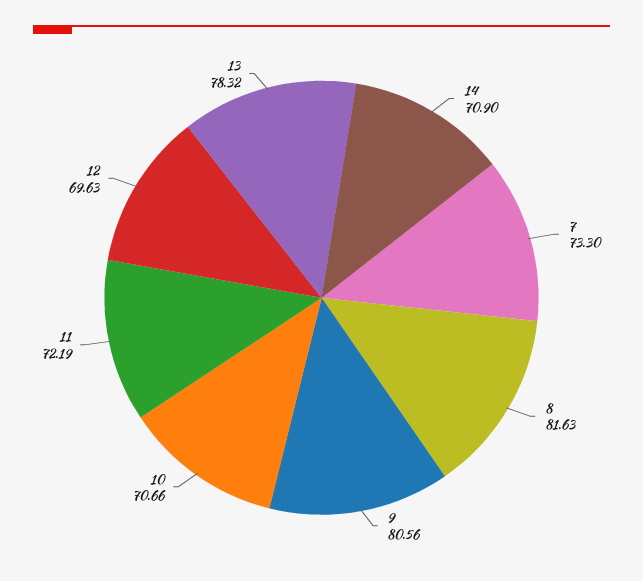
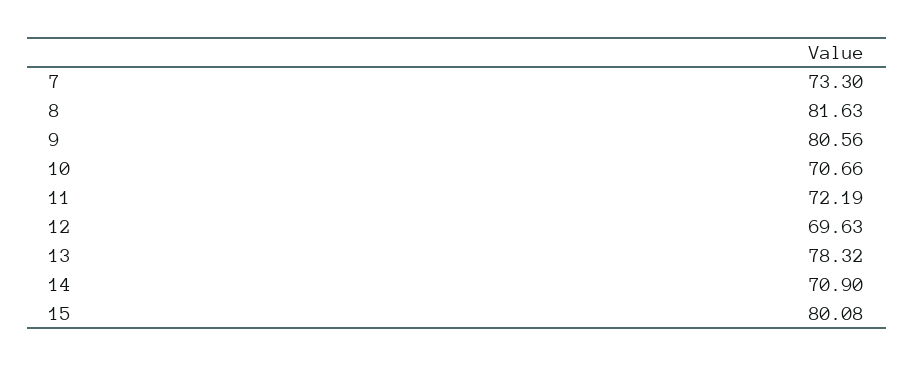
  {
    "14": 70.9,
    "7": 73.3,
    "8": 81.63,
    "9": 80.56,
    "10": 70.66,
    "11": 72.19,
    "12": 69.63,
-   "13": 78.32
+   "13": 78.32,
+   "15": 80.08
  }

